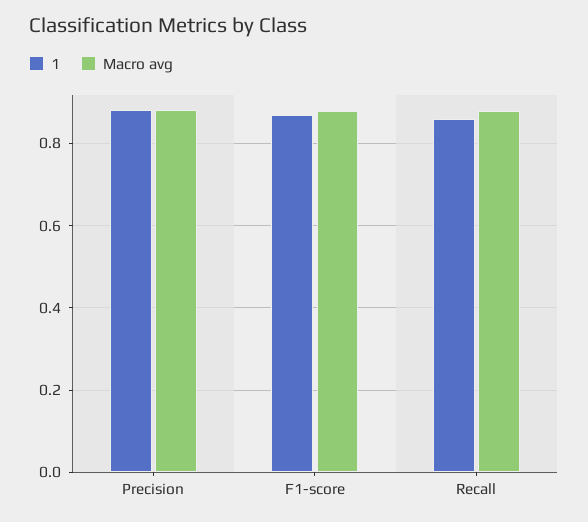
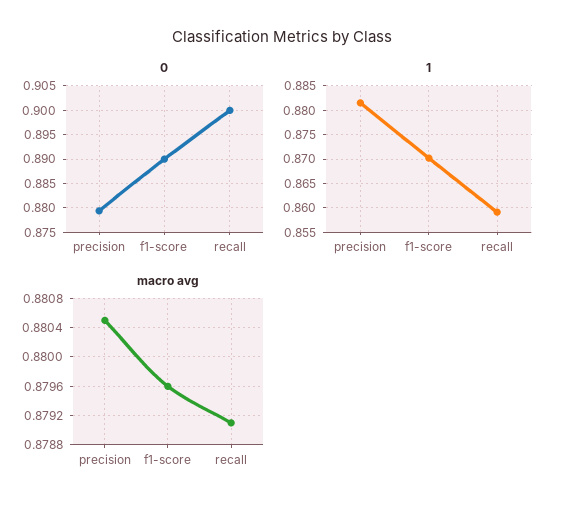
  {
    "1": {
      "Precision": 0.8825,
      "F1-score": 0.87,
      "Recall": 0.86
    },
    "Macro avg": {
      "Precision": 0.8805,
      "F1-score": 0.8796,
      "Recall": 0.8791
-   }
+   },
+   "0": {
+     "Precision": 0.88,
+     "F1-score": 0.89,
+     "Recall": 0.9
+   }
  }

